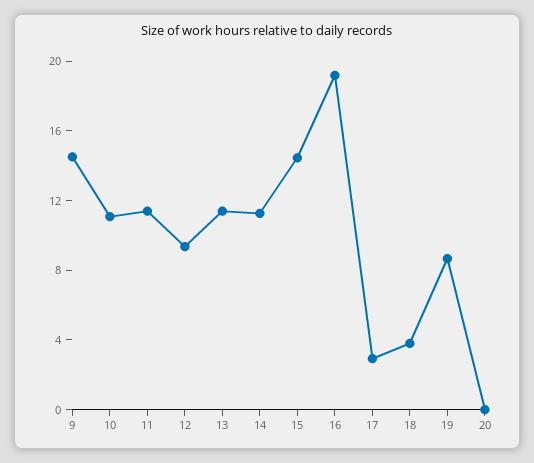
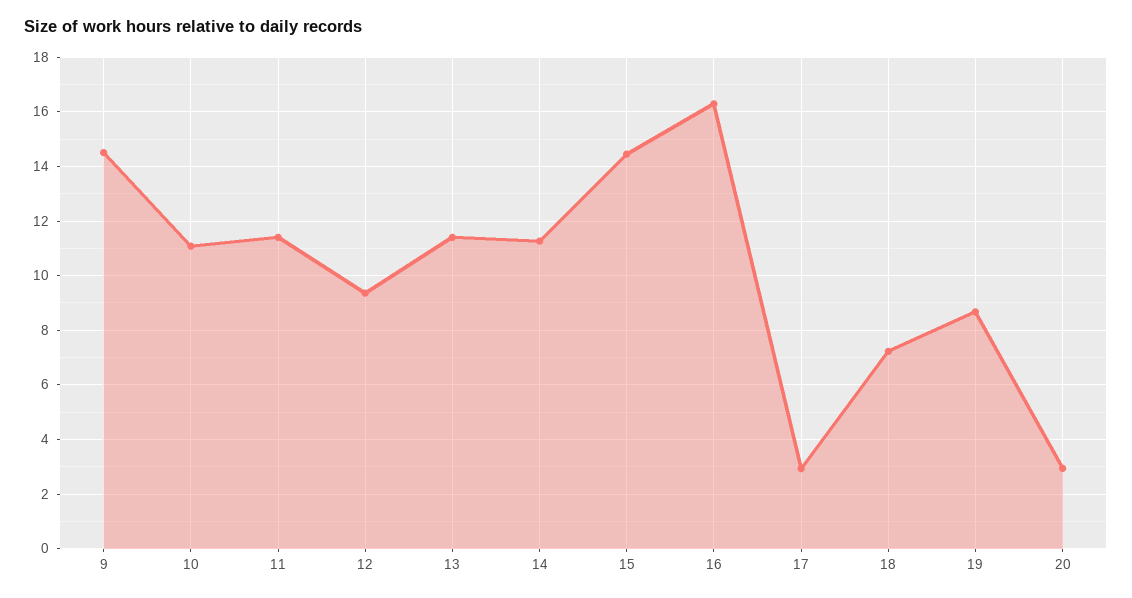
  {
    "9": 14.5,
    "10": 11,
    "11": 11.5,
    "12": 9.25,
    "13": 11.5,
    "14": 11.25,
    "15": 14.5,
-   "16": 19,
+   "16": 16.25,
    "17": 3,
-   "18": 4,
+   "18": 7.25,
    "19": 8.75,
-   "20": 0
+   "20": 3
  }

